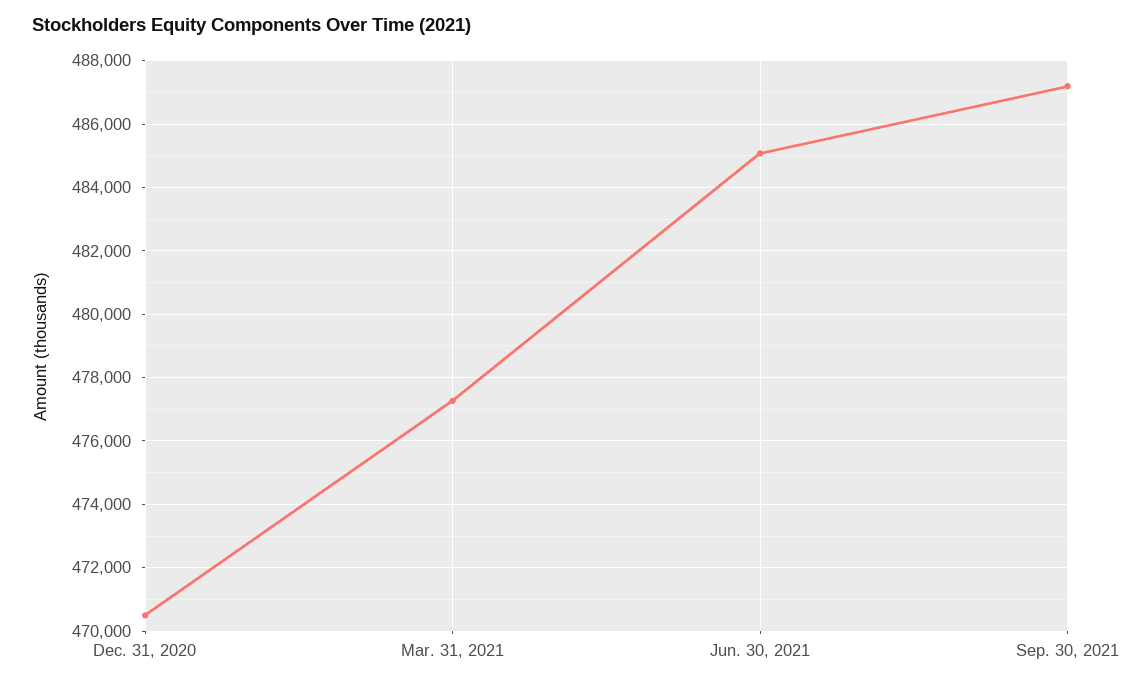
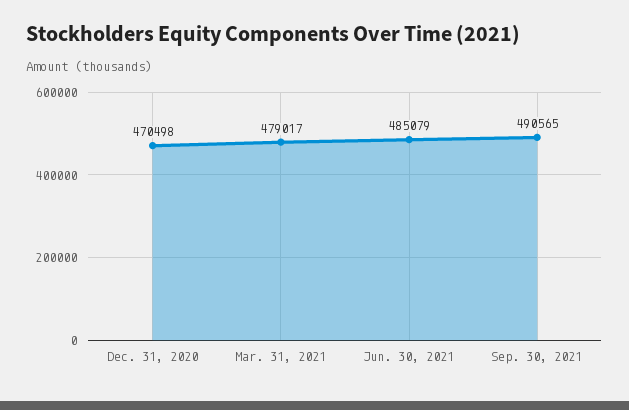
  {
    "Dec. 31, 2020": 470498,
-   "Mar. 31, 2021": 477200,
+   "Mar. 31, 2021": 479017,
    "Jun. 30, 2021": 485079,
-   "Sep. 30, 2021": 487200
+   "Sep. 30, 2021": 490565
  }

